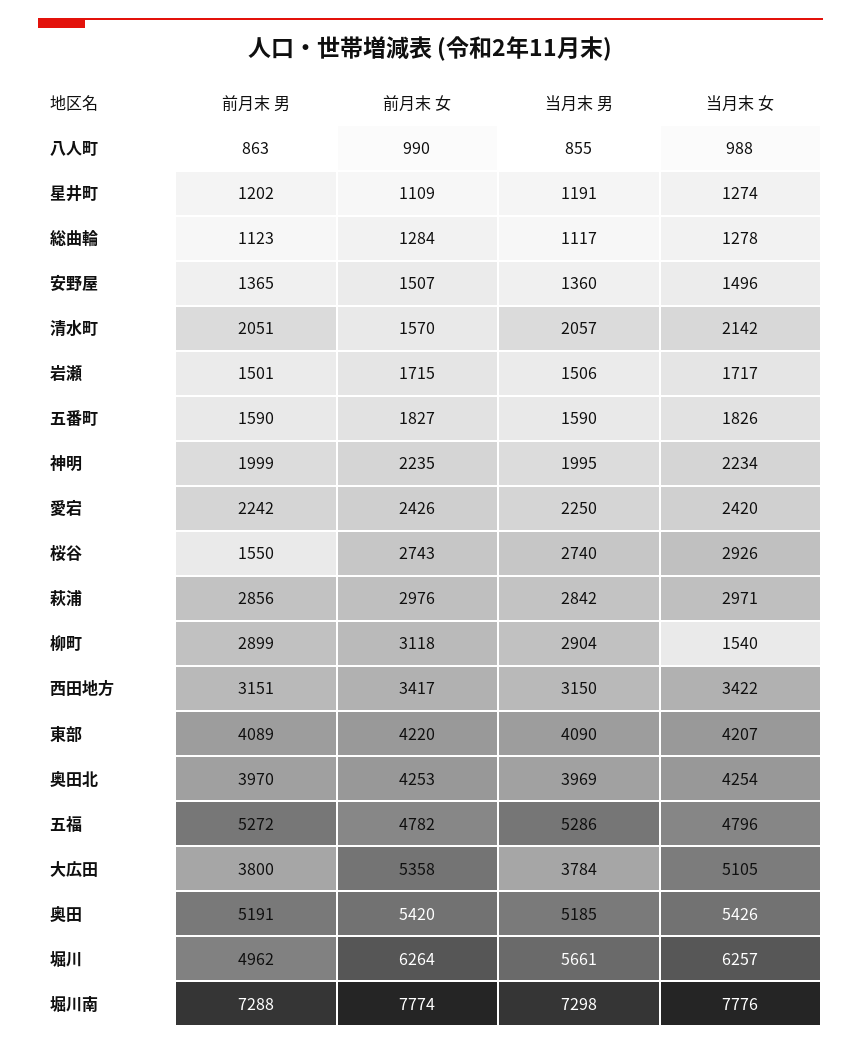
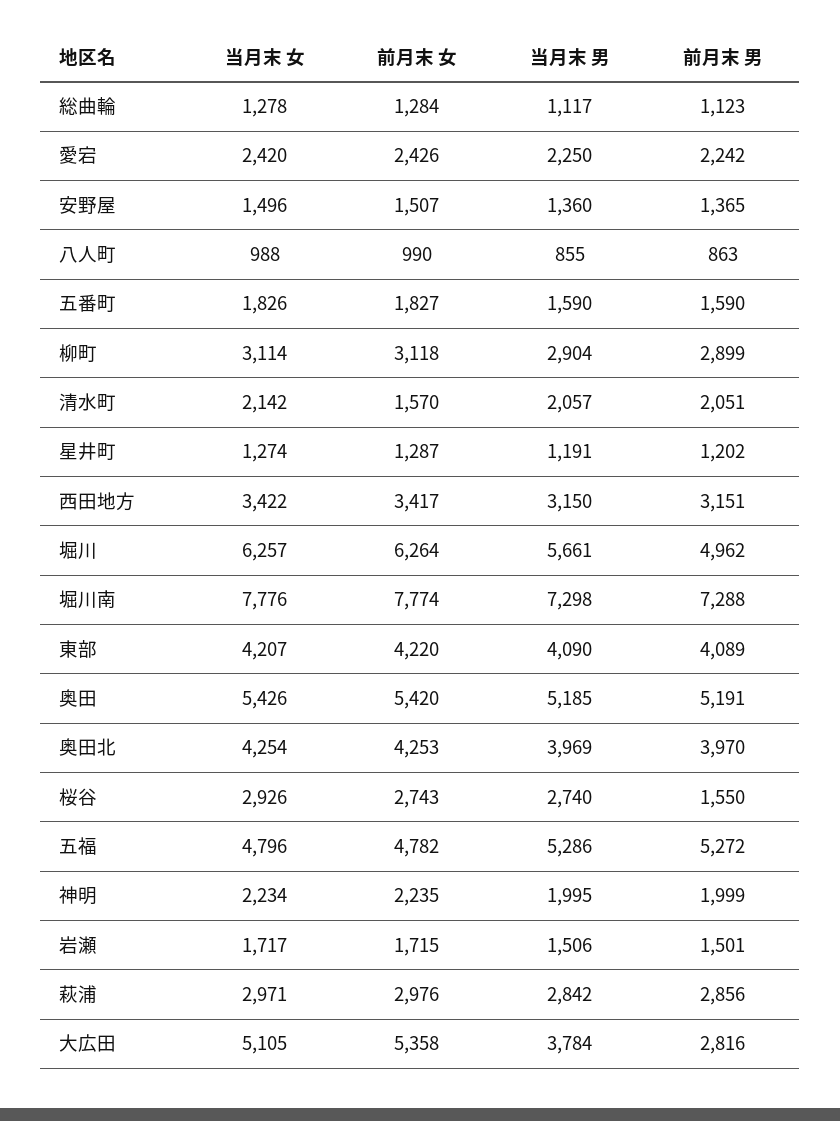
  {
    "前月末 男": {
      "八人町": 863,
      "星井町": 1202,
      "総曲輪": 1123,
      "安野屋": 1365,
      "清水町": 2051,
      "岩瀬": 1501,
      "五番町": 1590,
      "神明": 1999,
      "愛宕": 2242,
      "桜谷": 1550,
      "萩浦": 2856,
      "柳町": 2899,
      "西田地方": 3151,
      "東部": 4089,
      "奥田北": 3970,
      "五福": 5272,
-     "大広田": 3800,
+     "大広田": 2816,
      "奥田": 5191,
      "堀川": 4962,
      "堀川南": 7288
    },
    "前月末 女": {
      "八人町": 990,
-     "星井町": 1109,
+     "星井町": 1287,
      "総曲輪": 1284,
      "安野屋": 1507,
      "清水町": 1570,
      "岩瀬": 1715,
      "五番町": 1827,
      "神明": 2235,
      "愛宕": 2426,
      "桜谷": 2743,
      "萩浦": 2976,
      "柳町": 3118,
      "西田地方": 3417,
      "東部": 4220,
      "奥田北": 4253,
      "五福": 4782,
      "大広田": 5358,
      "奥田": 5420,
      "堀川": 6264,
      "堀川南": 7774
    },
    "当月末 男": {
      "八人町": 855,
      "星井町": 1191,
      "総曲輪": 1117,
      "安野屋": 1360,
      "清水町": 2057,
      "岩瀬": 1506,
      "五番町": 1590,
      "神明": 1995,
      "愛宕": 2250,
      "桜谷": 2740,
      "萩浦": 2842,
      "柳町": 2904,
      "西田地方": 3150,
      "東部": 4090,
      "奥田北": 3969,
      "五福": 5286,
      "大広田": 3784,
      "奥田": 5185,
      "堀川": 5661,
      "堀川南": 7298
    },
    "当月末 女": {
      "八人町": 988,
      "星井町": 1274,
      "総曲輪": 1278,
      "安野屋": 1496,
      "清水町": 2142,
      "岩瀬": 1717,
      "五番町": 1826,
      "神明": 2234,
      "愛宕": 2420,
      "桜谷": 2926,
      "萩浦": 2971,
-     "柳町": 1540,
+     "柳町": 3114,
      "西田地方": 3422,
      "東部": 4207,
      "奥田北": 4254,
      "五福": 4796,
      "大広田": 5105,
      "奥田": 5426,
      "堀川": 6257,
      "堀川南": 7776
    }
  }

